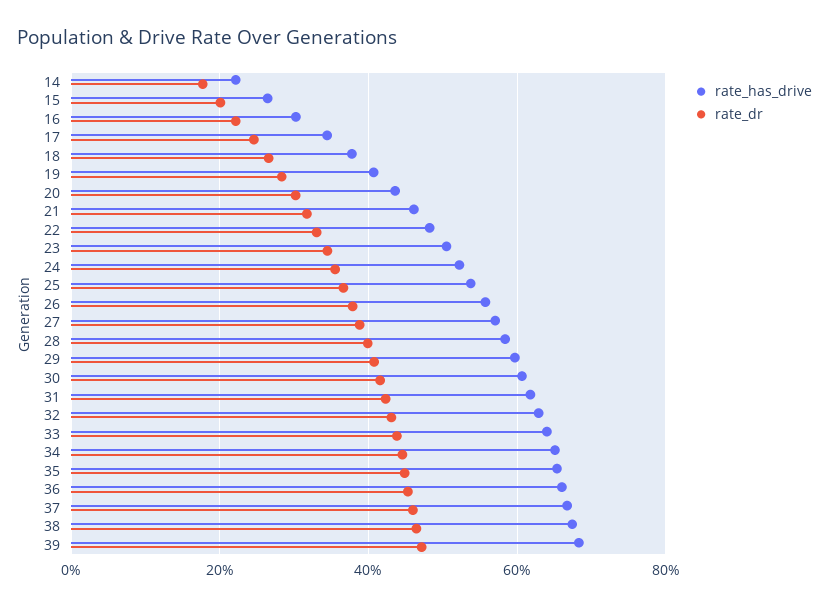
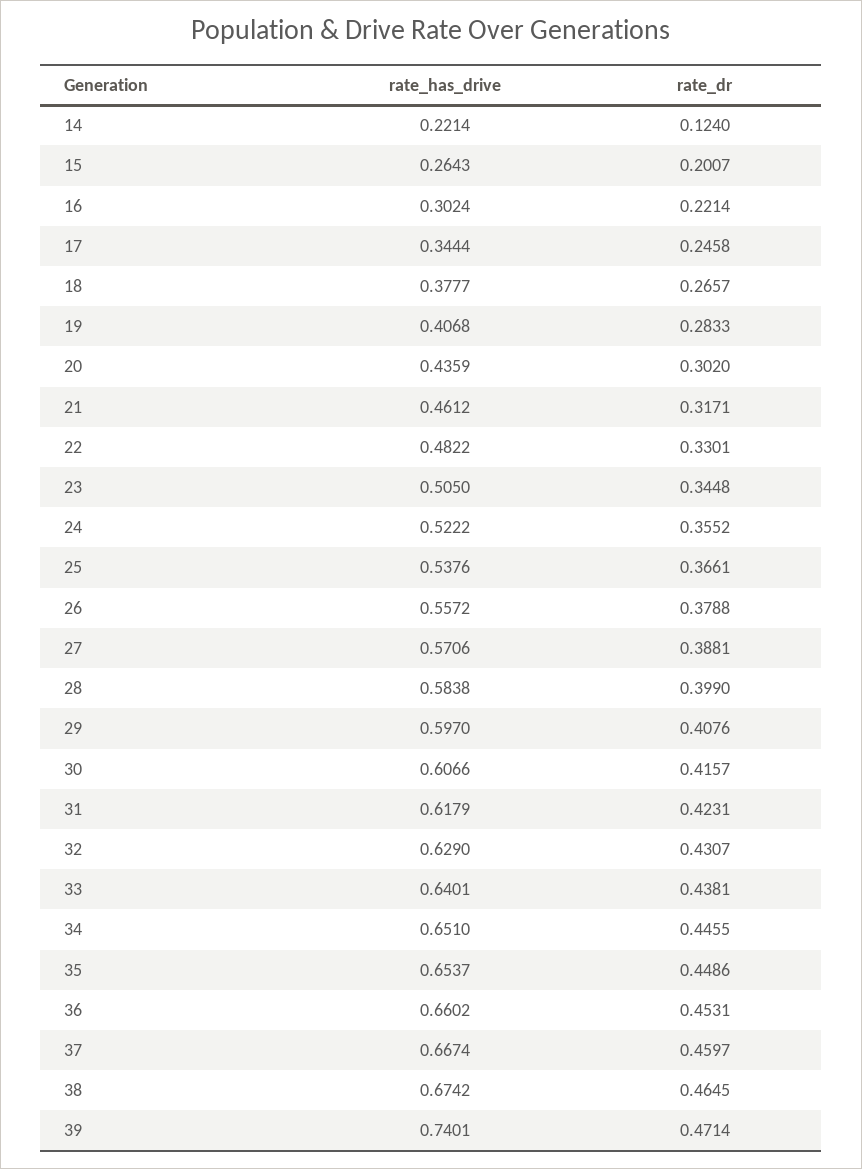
  {
    "rate_has_drive": {
      "14": 0.2214,
      "15": 0.2643,
      "16": 0.3024,
      "17": 0.3444,
      "18": 0.3777,
      "19": 0.4068,
      "20": 0.4359,
      "21": 0.4612,
      "22": 0.4822,
      "23": 0.505,
      "24": 0.5222,
      "25": 0.5376,
      "26": 0.5572,
      "27": 0.5706,
      "28": 0.5838,
      "29": 0.597,
      "30": 0.6066,
      "31": 0.6179,
      "32": 0.629,
      "33": 0.6401,
      "34": 0.651,
      "35": 0.6537,
      "36": 0.6602,
      "37": 0.6674,
      "38": 0.6742,
-     "39": 0.68
+     "39": 0.7401
    },
    "rate_dr": {
-     "14": 0.18,
+     "14": 0.124,
      "15": 0.2007,
      "16": 0.2214,
      "17": 0.2458,
      "18": 0.2657,
      "19": 0.2833,
      "20": 0.302,
      "21": 0.3171,
      "22": 0.3301,
      "23": 0.3448,
      "24": 0.3552,
      "25": 0.3661,
      "26": 0.3788,
      "27": 0.3881,
      "28": 0.399,
      "29": 0.4076,
      "30": 0.4157,
      "31": 0.4231,
      "32": 0.4307,
      "33": 0.4381,
      "34": 0.4455,
      "35": 0.4486,
      "36": 0.4531,
      "37": 0.4597,
      "38": 0.4645,
      "39": 0.4714
    }
  }

